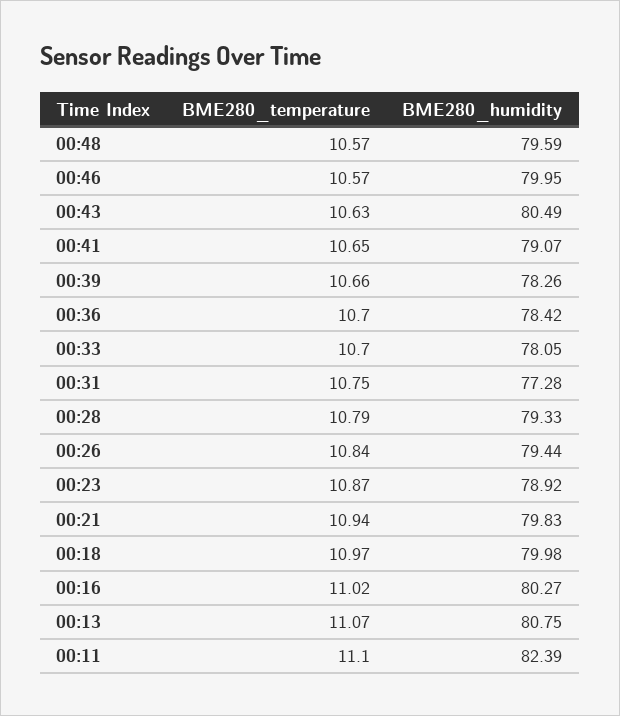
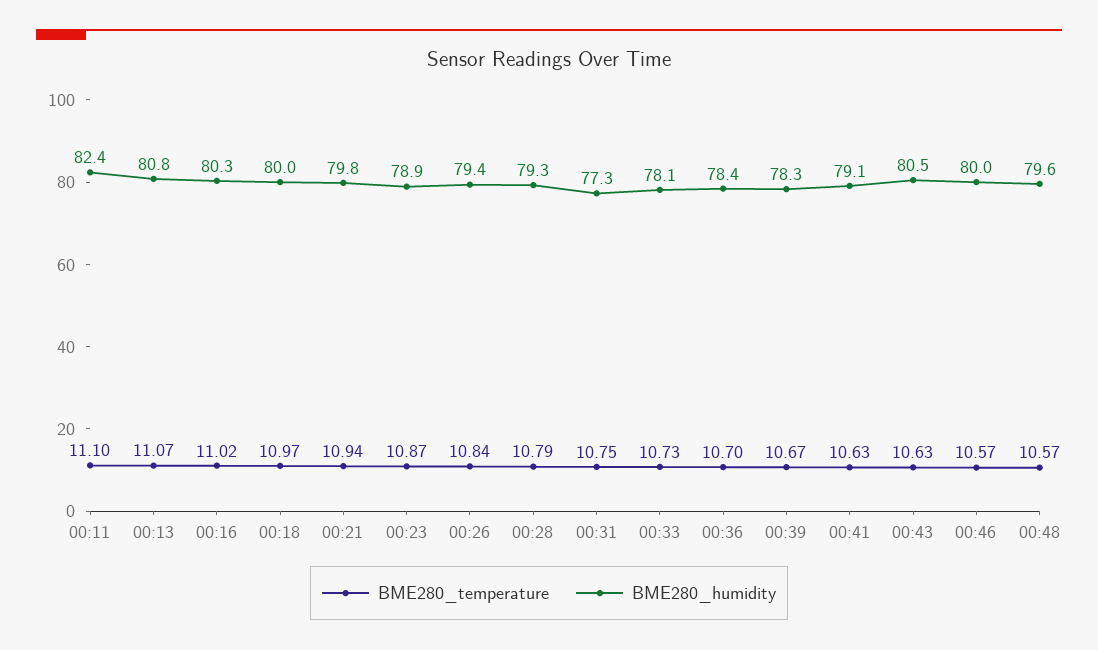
  {
    "BME280_temperature": {
      "00:48": 10.57,
      "00:46": 10.57,
      "00:43": 10.63,
-     "00:41": 10.65,
+     "00:41": 10.63,
-     "00:39": 10.66,
+     "00:39": 10.67,
      "00:36": 10.7,
-     "00:33": 10.7,
+     "00:33": 10.73,
      "00:31": 10.75,
      "00:28": 10.79,
      "00:26": 10.84,
      "00:23": 10.87,
      "00:21": 10.94,
      "00:18": 10.97,
      "00:16": 11.02,
      "00:13": 11.07,
      "00:11": 11.1
    },
    "BME280_humidity": {
      "00:48": 79.59,
      "00:46": 79.95,
      "00:43": 80.49,
      "00:41": 79.07,
      "00:39": 78.26,
      "00:36": 78.42,
      "00:33": 78.05,
      "00:31": 77.28,
      "00:28": 79.33,
      "00:26": 79.44,
      "00:23": 78.92,
      "00:21": 79.83,
      "00:18": 79.98,
      "00:16": 80.27,
      "00:13": 80.75,
      "00:11": 82.39
    }
  }

